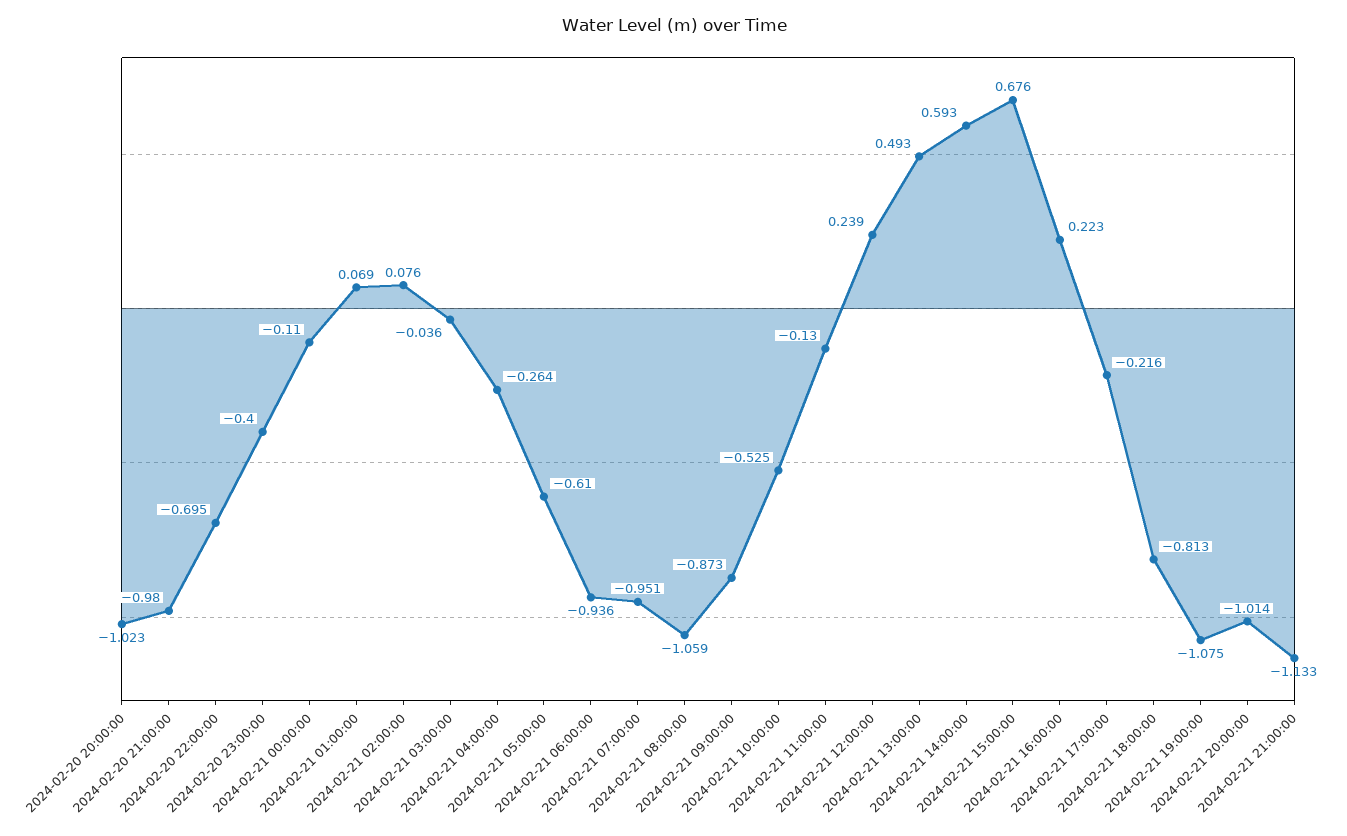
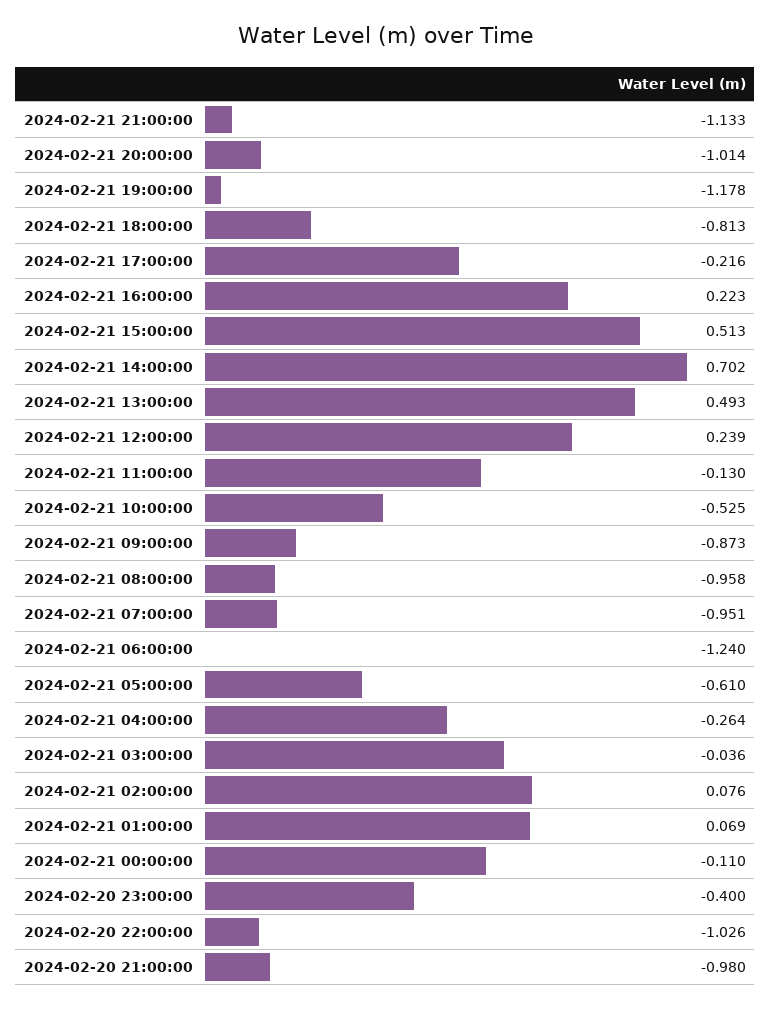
  {
-   "2024-02-20 20:00:00": -1.023,
    "2024-02-20 21:00:00": -0.98,
-   "2024-02-20 22:00:00": -0.695,
+   "2024-02-20 22:00:00": -1.026,
    "2024-02-20 23:00:00": -0.4,
    "2024-02-21 00:00:00": -0.11,
    "2024-02-21 01:00:00": 0.069,
    "2024-02-21 02:00:00": 0.076,
    "2024-02-21 03:00:00": -0.036,
    "2024-02-21 04:00:00": -0.264,
    "2024-02-21 05:00:00": -0.61,
-   "2024-02-21 06:00:00": -0.936,
+   "2024-02-21 06:00:00": -1.24,
    "2024-02-21 07:00:00": -0.951,
-   "2024-02-21 08:00:00": -1.059,
+   "2024-02-21 08:00:00": -0.958,
    "2024-02-21 09:00:00": -0.873,
    "2024-02-21 10:00:00": -0.525,
    "2024-02-21 11:00:00": -0.13,
    "2024-02-21 12:00:00": 0.239,
    "2024-02-21 13:00:00": 0.493,
-   "2024-02-21 14:00:00": 0.593,
+   "2024-02-21 14:00:00": 0.702,
-   "2024-02-21 15:00:00": 0.676,
+   "2024-02-21 15:00:00": 0.513,
    "2024-02-21 16:00:00": 0.223,
    "2024-02-21 17:00:00": -0.216,
    "2024-02-21 18:00:00": -0.813,
-   "2024-02-21 19:00:00": -1.075,
+   "2024-02-21 19:00:00": -1.178,
    "2024-02-21 20:00:00": -1.014,
    "2024-02-21 21:00:00": -1.133
  }

